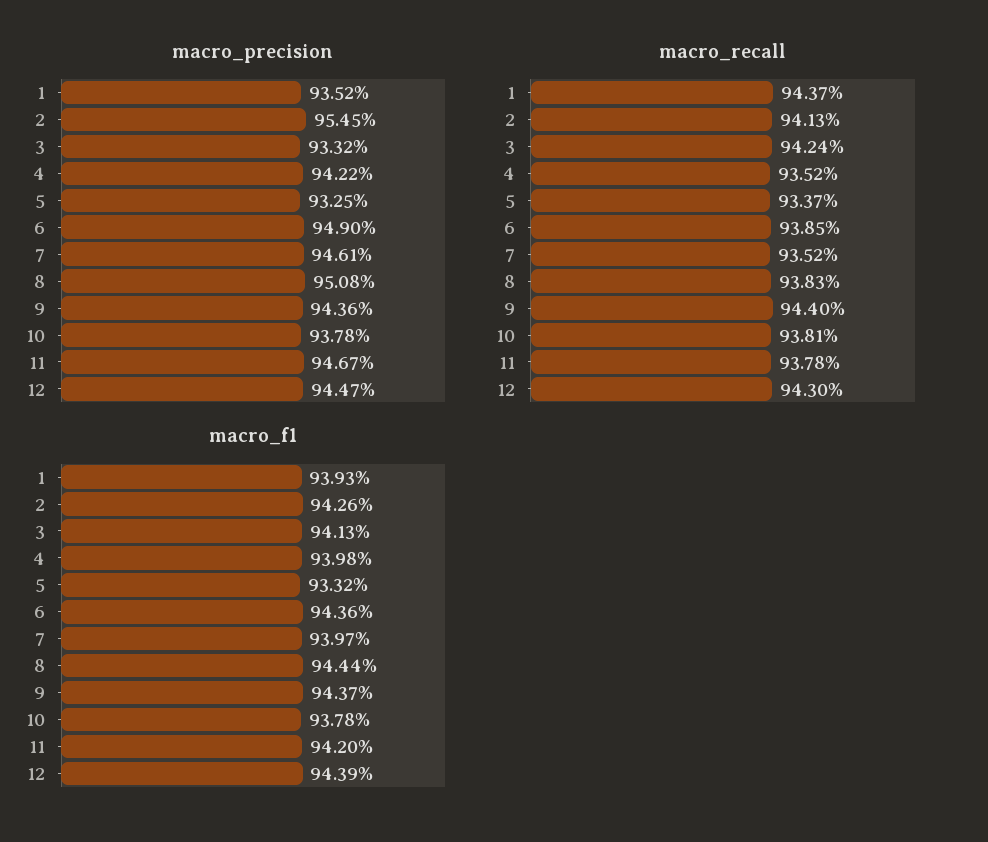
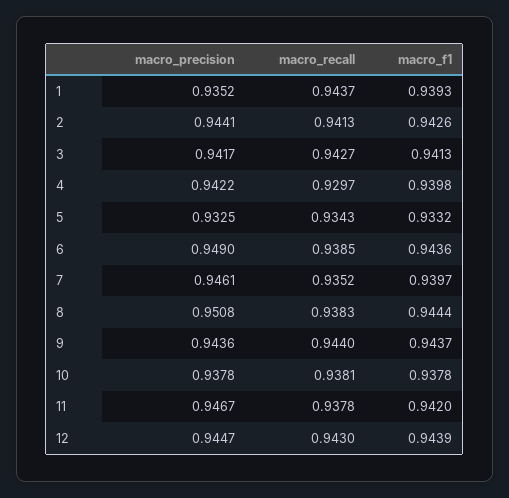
  {
    "macro_precision": {
      "1": 0.9352,
-     "2": 0.9545,
+     "2": 0.9441,
-     "3": 0.9332,
+     "3": 0.9417,
      "4": 0.9422,
      "5": 0.9325,
      "6": 0.949,
      "7": 0.9461,
      "8": 0.9508,
      "9": 0.9436,
      "10": 0.9378,
      "11": 0.9467,
      "12": 0.9447
    },
    "macro_recall": {
      "1": 0.9437,
      "2": 0.9413,
-     "3": 0.9424,
+     "3": 0.9427,
-     "4": 0.9352,
+     "4": 0.9297,
-     "5": 0.9337,
+     "5": 0.9343,
      "6": 0.9385,
      "7": 0.9352,
      "8": 0.9383,
      "9": 0.944,
      "10": 0.9381,
      "11": 0.9378,
      "12": 0.943
    },
    "macro_f1": {
      "1": 0.9393,
      "2": 0.9426,
      "3": 0.9413,
      "4": 0.9398,
      "5": 0.9332,
      "6": 0.9436,
      "7": 0.9397,
      "8": 0.9444,
      "9": 0.9437,
      "10": 0.9378,
      "11": 0.942,
      "12": 0.9439
    }
  }

